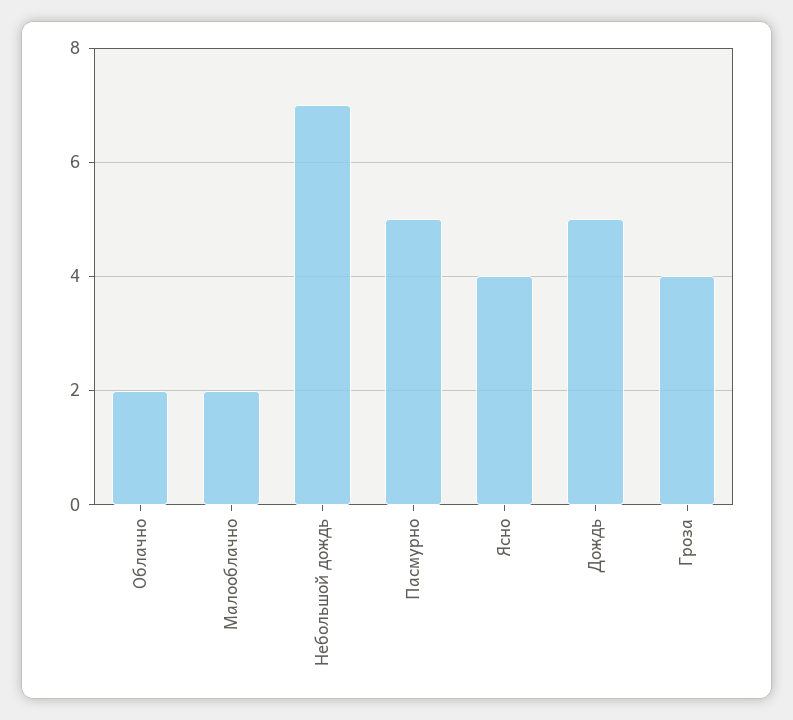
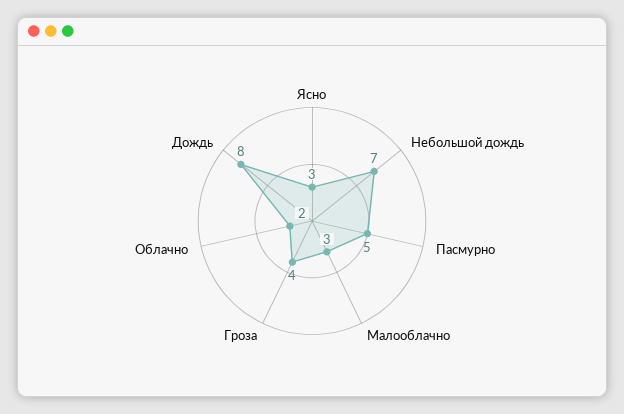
  {
    "Облачно": 2,
-   "Малооблачно": 2,
+   "Малооблачно": 3,
    "Небольшой дождь": 7,
    "Пасмурно": 5,
-   "Ясно": 4,
+   "Ясно": 3,
-   "Дождь": 5,
+   "Дождь": 8,
    "Гроза": 4
  }

